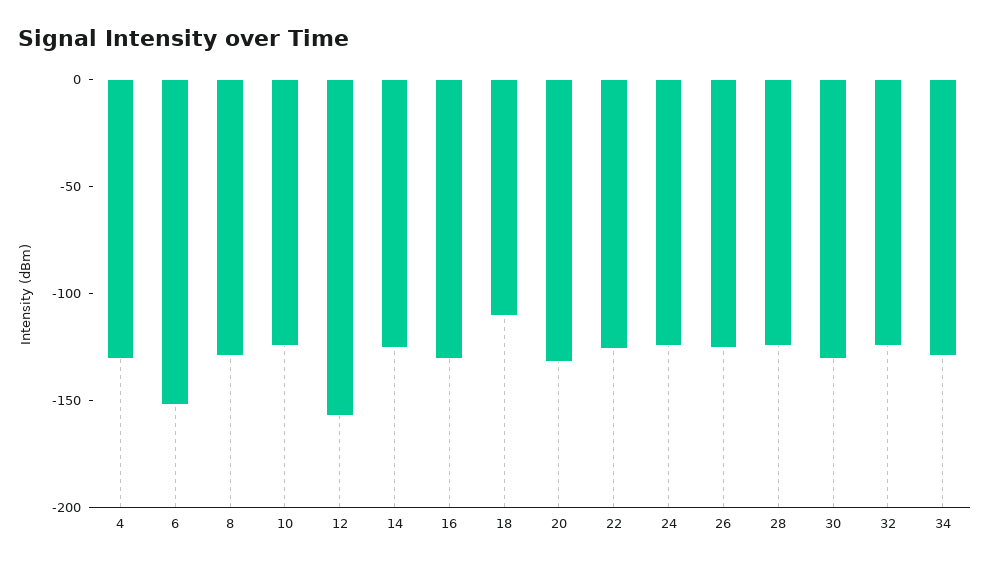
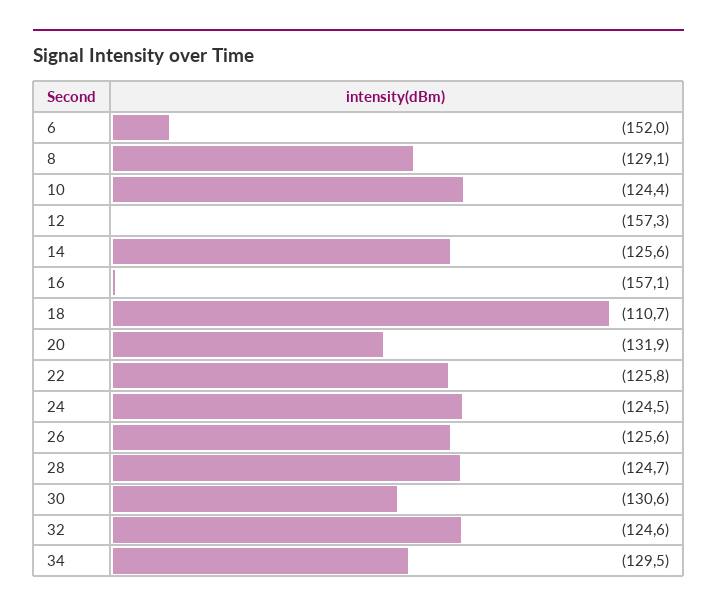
  {
-   "4": -130,
    "6": -152,
    "8": -129.1,
    "10": -124.4,
    "12": -157.3,
    "14": -125.6,
-   "16": -130,
+   "16": -157.1,
    "18": -110.7,
    "20": -131.9,
    "22": -125.8,
    "24": -124.5,
    "26": -125.6,
    "28": -124.7,
    "30": -130.6,
    "32": -124.6,
    "34": -129.5
  }

